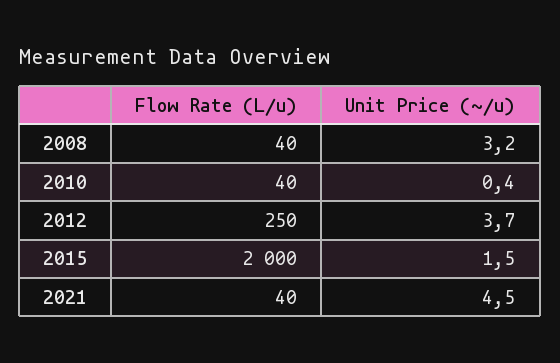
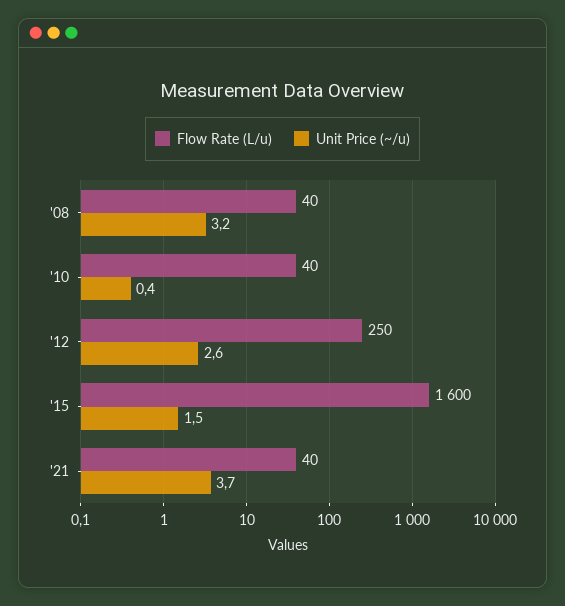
  {
    "Flow Rate (L/u)": {
      "2008": 40,
      "2010": 40,
      "2012": 250,
-     "2015": 2000,
+     "2015": 1600,
      "2021": 40
    },
    "Unit Price (~/u)": {
      "2008": 3.2,
      "2010": 0.4,
-     "2012": 3.7,
+     "2012": 2.6,
      "2015": 1.5,
-     "2021": 4.5
+     "2021": 3.7
    }
  }

